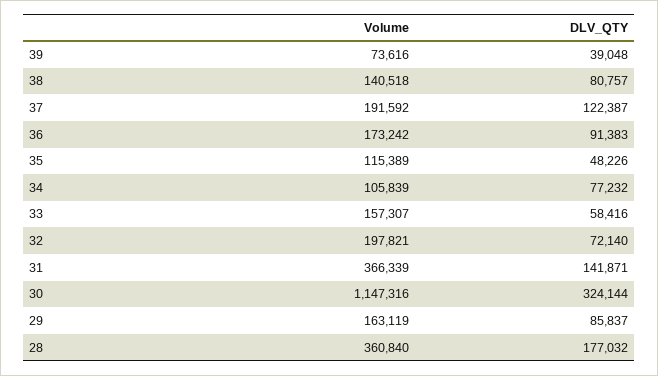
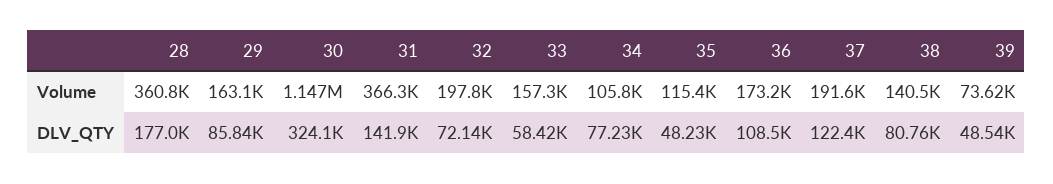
  {
    "Volume": {
      "39": 73616,
      "38": 140518,
      "37": 191592,
      "36": 173242,
      "35": 115389,
      "34": 105839,
      "33": 157307,
      "32": 197821,
      "31": 366339,
      "30": 1147316,
      "29": 163119,
      "28": 360840
    },
    "DLV_QTY": {
-     "39": 39048,
+     "39": 48540,
      "38": 80757,
      "37": 122387,
-     "36": 91383,
+     "36": 108500,
      "35": 48226,
      "34": 77232,
      "33": 58416,
      "32": 72140,
      "31": 141871,
      "30": 324144,
      "29": 85837,
      "28": 177032
    }
  }

